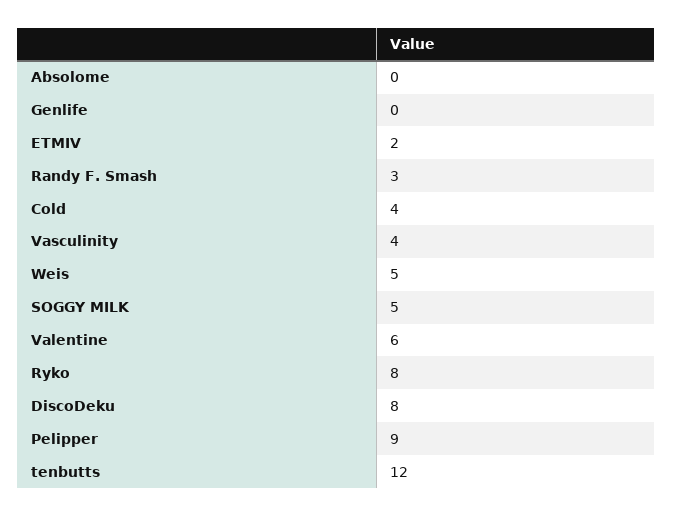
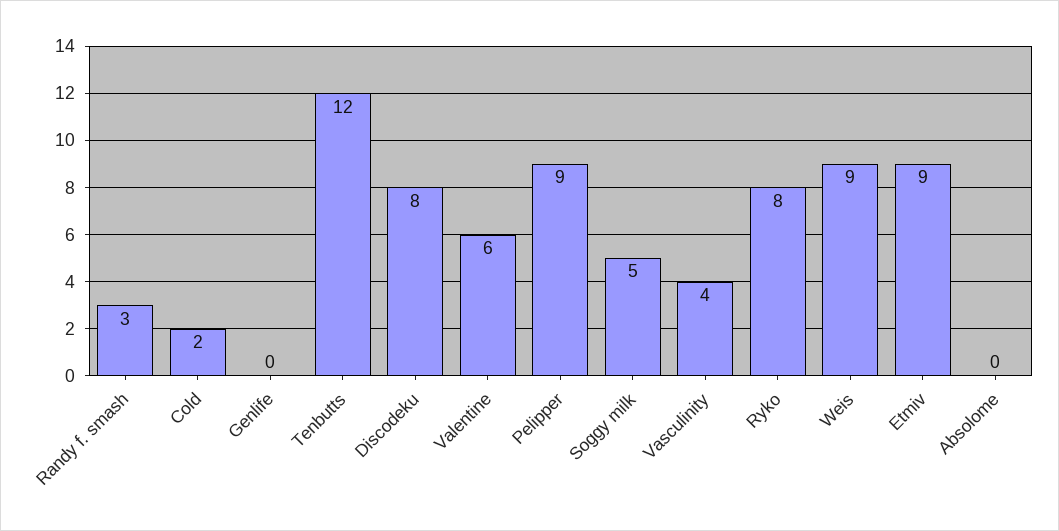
  {
    "Absolome": 0,
    "Genlife": 0,
-   "ETMIV": 2,
+   "ETMIV": 9,
    "Randy F. Smash": 3,
-   "Cold": 4,
+   "Cold": 2,
    "Vasculinity": 4,
-   "Weis": 5,
+   "Weis": 9,
    "SOGGY MILK": 5,
    "Valentine": 6,
    "Ryko": 8,
    "DiscoDeku": 8,
    "Pelipper": 9,
    "tenbutts": 12
  }

